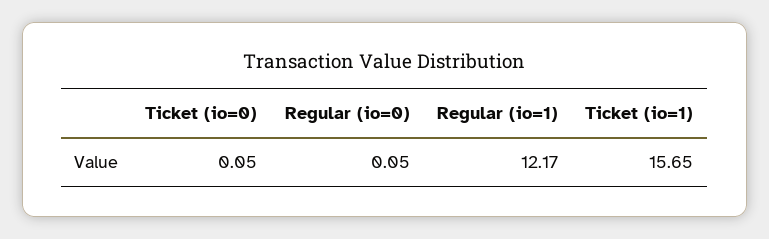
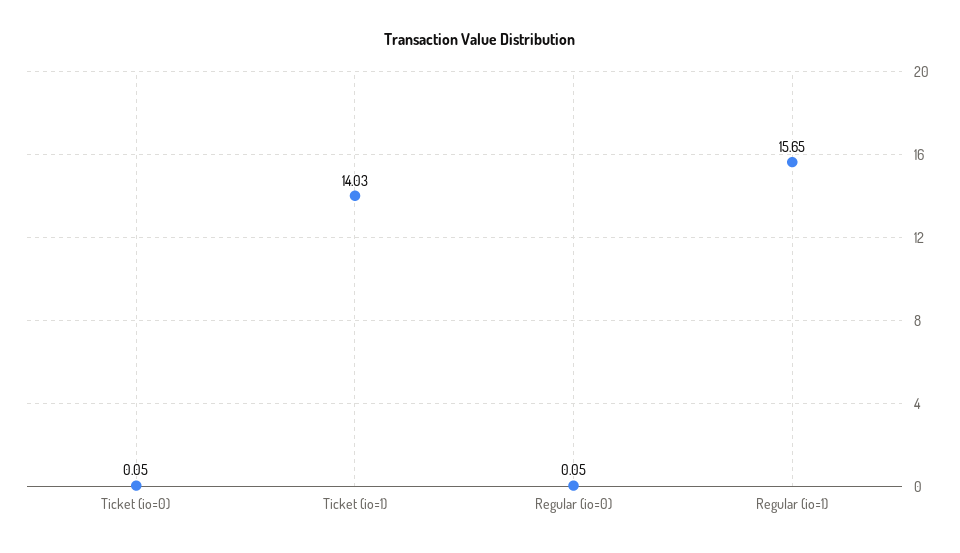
  {
    "Ticket (io=0)": 0.05,
    "Regular (io=0)": 0.05,
-   "Regular (io=1)": 12.17,
+   "Regular (io=1)": 15.65,
-   "Ticket (io=1)": 15.65
+   "Ticket (io=1)": 14.03
  }

